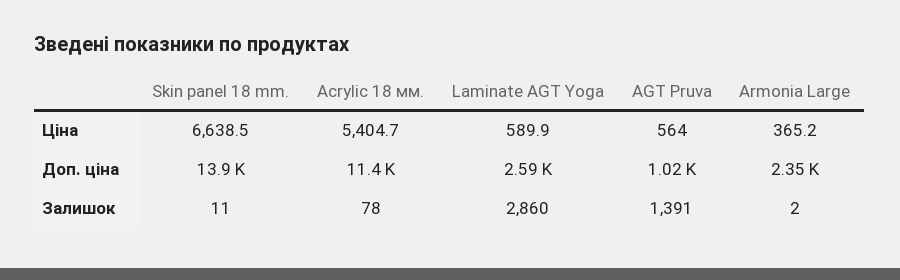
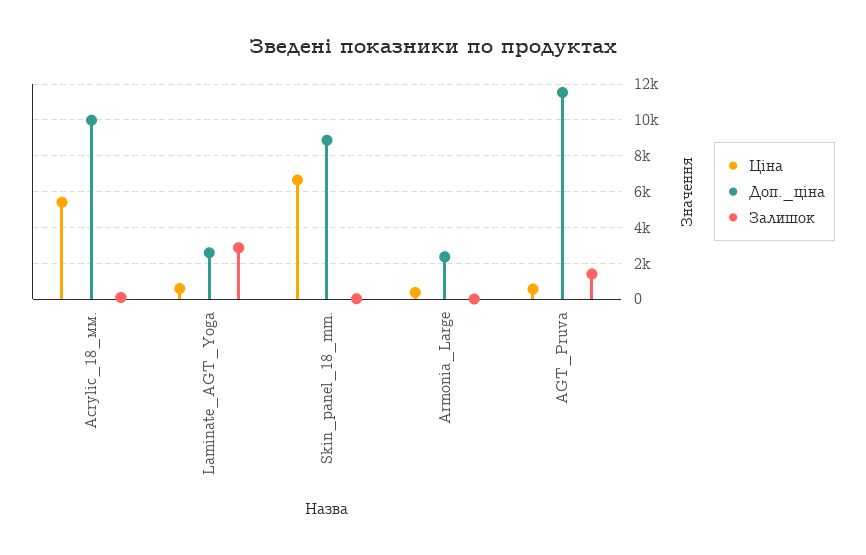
  {
    "Ціна": {
      "Skin panel 18 mm.": 6638.5,
      "Acrylic 18 мм.": 5404.7,
      "Laminate AGT Yoga": 589.9,
      "AGT Pruva": 564,
      "Armonia Large": 365.2
    },
    "Доп. ціна": {
-     "Skin panel 18 mm.": 13900,
+     "Skin panel 18 mm.": 9000,
-     "Acrylic 18 мм.": 11400,
+     "Acrylic 18 мм.": 10000,
      "Laminate AGT Yoga": 2590,
-     "AGT Pruva": 1020,
+     "AGT Pruva": 11500,
      "Armonia Large": 2350
    },
    "Залишок": {
      "Skin panel 18 mm.": 11,
      "Acrylic 18 мм.": 78,
      "Laminate AGT Yoga": 2860,
      "AGT Pruva": 1391,
      "Armonia Large": 2
    }
  }

